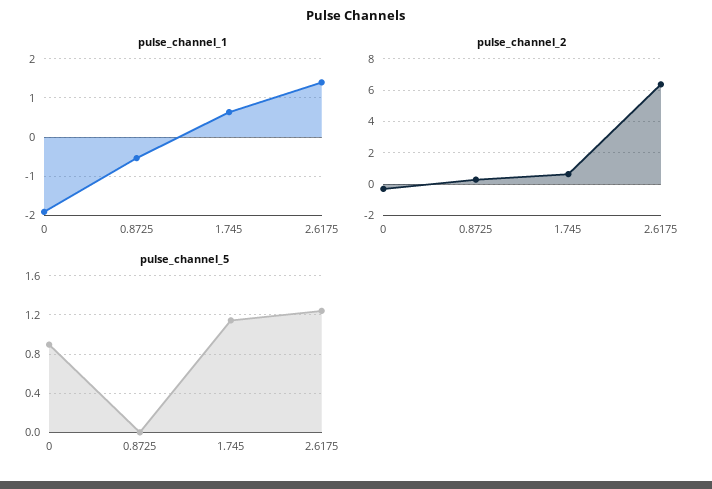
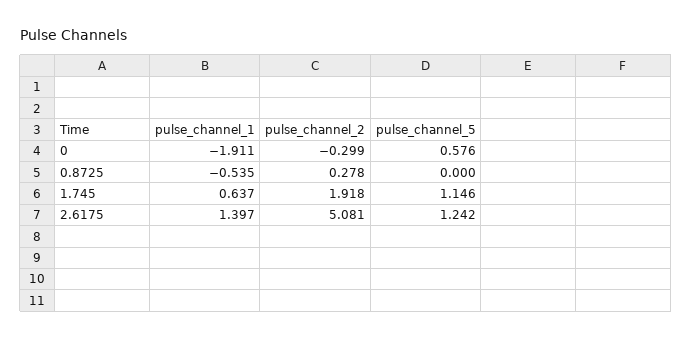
  {
    "pulse_channel_1": {
      "0": -1.911,
      "0.8725": -0.535,
      "1.745": 0.637,
      "2.6175": 1.397
    },
    "pulse_channel_2": {
      "0": -0.299,
      "0.8725": 0.278,
-     "1.745": 0.5,
+     "1.745": 1.918,
-     "2.6175": 6.5
+     "2.6175": 5.081
    },
    "pulse_channel_5": {
-     "0": 0.9,
+     "0": 0.576,
      "0.8725": 0,
      "1.745": 1.146,
      "2.6175": 1.242
    }
  }

